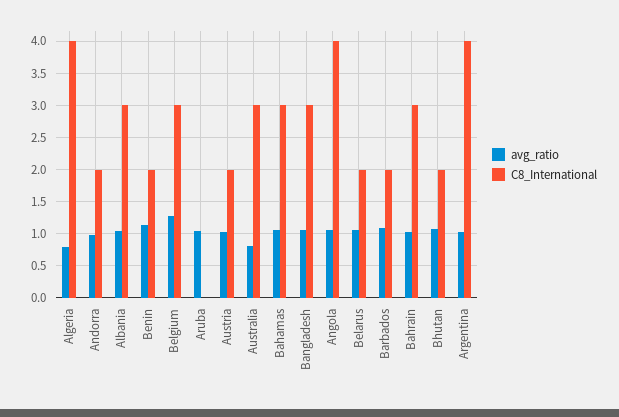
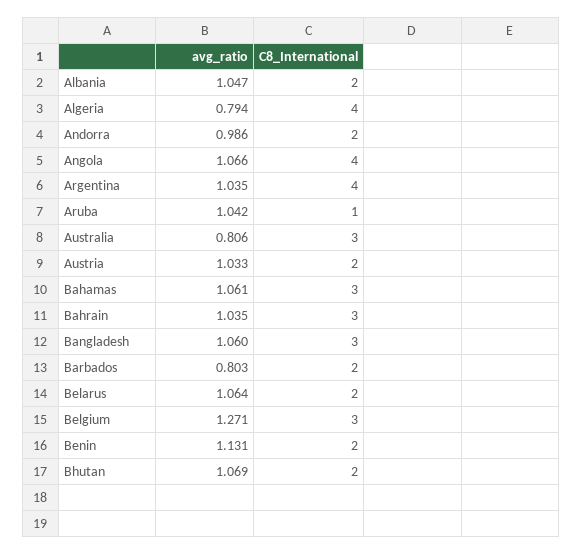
  {
    "avg_ratio": {
      "Algeria": 0.794,
      "Andorra": 0.986,
      "Albania": 1.047,
      "Benin": 1.131,
      "Belgium": 1.271,
      "Aruba": 1.042,
      "Austria": 1.033,
      "Australia": 0.806,
      "Bahamas": 1.061,
      "Bangladesh": 1.06,
      "Angola": 1.066,
      "Belarus": 1.064,
-     "Barbados": 1.1,
+     "Barbados": 0.803,
      "Bahrain": 1.035,
      "Bhutan": 1.069,
      "Argentina": 1.035
    },
    "C8_International": {
      "Algeria": 4,
      "Andorra": 2,
-     "Albania": 3,
+     "Albania": 2,
      "Benin": 2,
      "Belgium": 3,
-     "Aruba": 0,
+     "Aruba": 1,
      "Austria": 2,
      "Australia": 3,
      "Bahamas": 3,
      "Bangladesh": 3,
      "Angola": 4,
      "Belarus": 2,
      "Barbados": 2,
      "Bahrain": 3,
      "Bhutan": 2,
      "Argentina": 4
    }
  }

